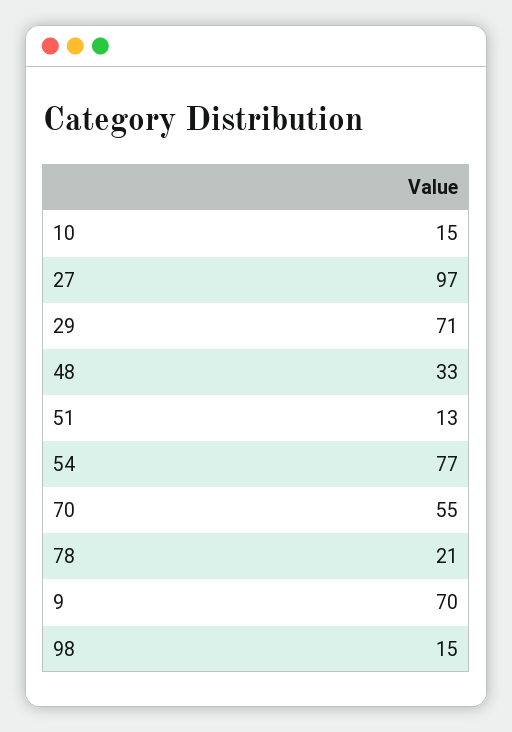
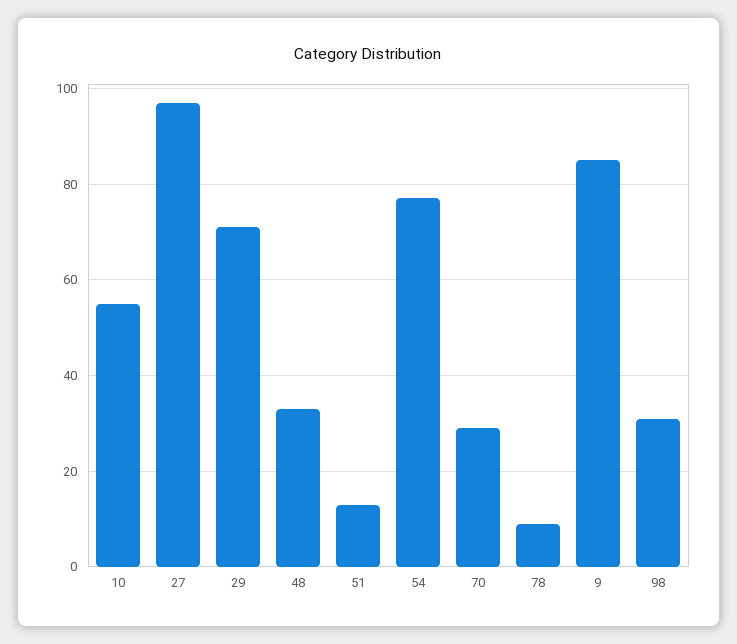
  {
-   "10": 15,
+   "10": 55,
    "27": 97,
    "29": 71,
    "48": 33,
    "51": 13,
    "54": 77,
-   "70": 55,
+   "70": 30,
-   "78": 21,
+   "78": 10,
-   "9": 70,
+   "9": 85,
-   "98": 15
+   "98": 30
  }

